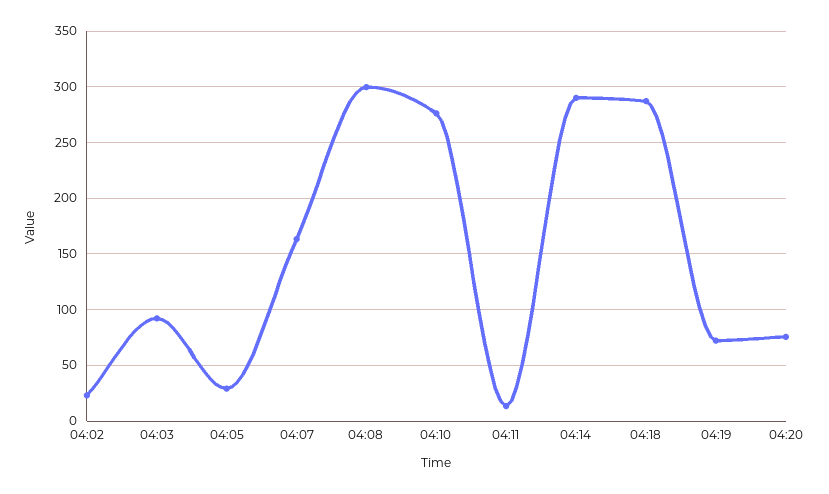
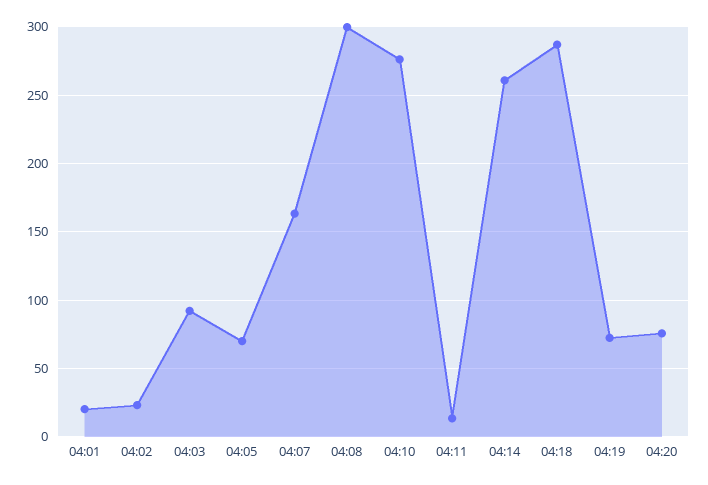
  {
    "04:02": 25,
    "04:03": 90,
-   "04:05": 30,
+   "04:05": 70,
    "04:07": 165,
    "04:08": 300,
    "04:10": 275,
    "04:11": 15,
-   "04:14": 290,
+   "04:14": 260,
    "04:18": 285,
    "04:19": 70,
-   "04:20": 75
+   "04:20": 75,
+   "04:01": 20
  }

